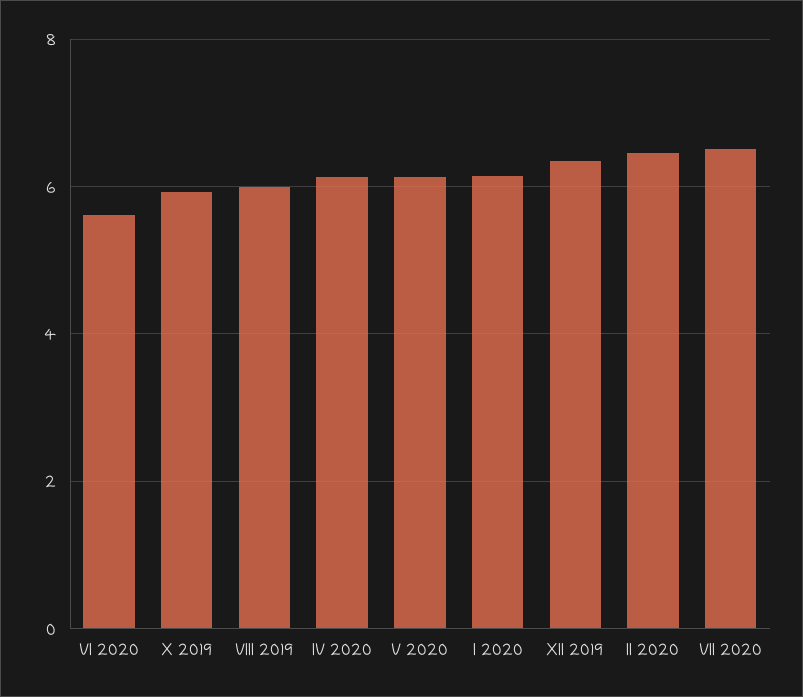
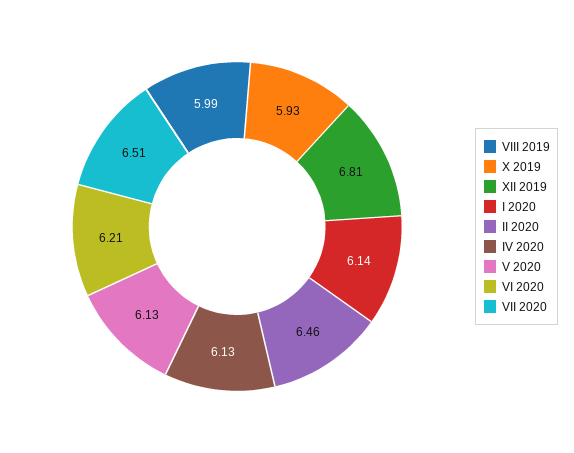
  {
-   "VI 2020": 5.6,
+   "VI 2020": 6.21,
    "X 2019": 5.93,
    "VIII 2019": 5.99,
    "IV 2020": 6.13,
    "V 2020": 6.13,
    "I 2020": 6.14,
-   "XII 2019": 6.4,
+   "XII 2019": 6.81,
    "II 2020": 6.46,
    "VII 2020": 6.51
  }

